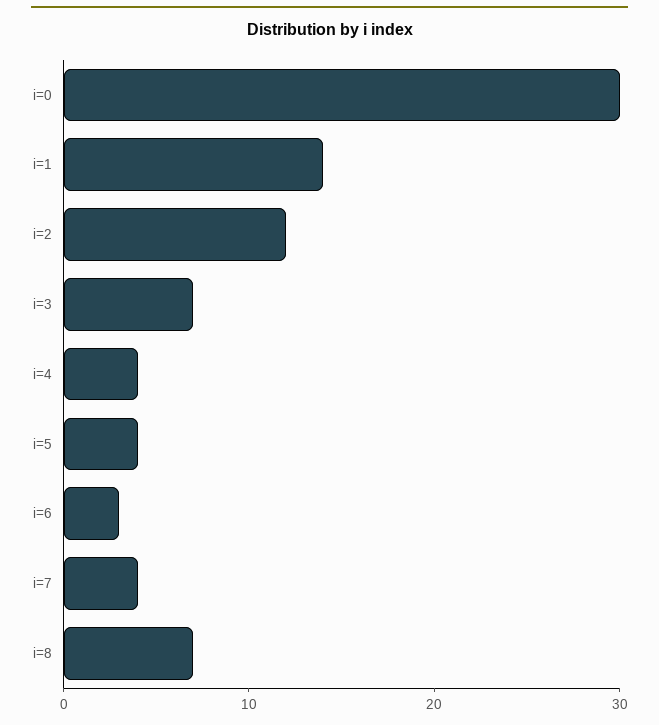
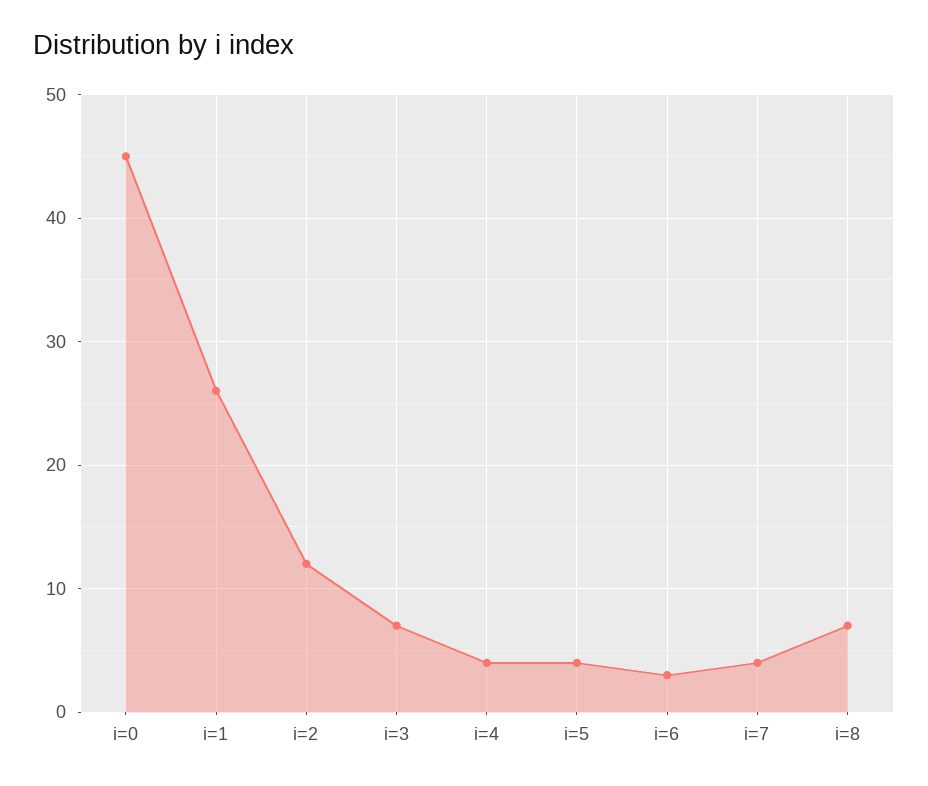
  {
-   "i=0": 30,
+   "i=0": 45,
-   "i=1": 14,
+   "i=1": 26,
    "i=2": 12,
    "i=3": 7,
    "i=4": 4,
    "i=5": 4,
    "i=6": 3,
    "i=7": 4,
    "i=8": 7
  }

